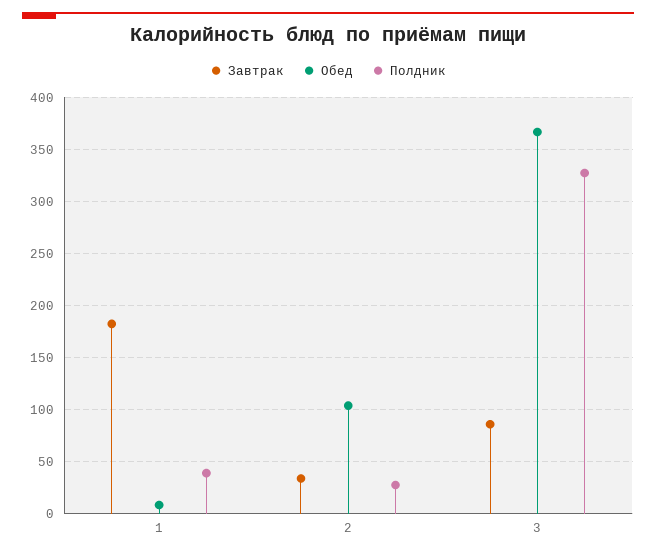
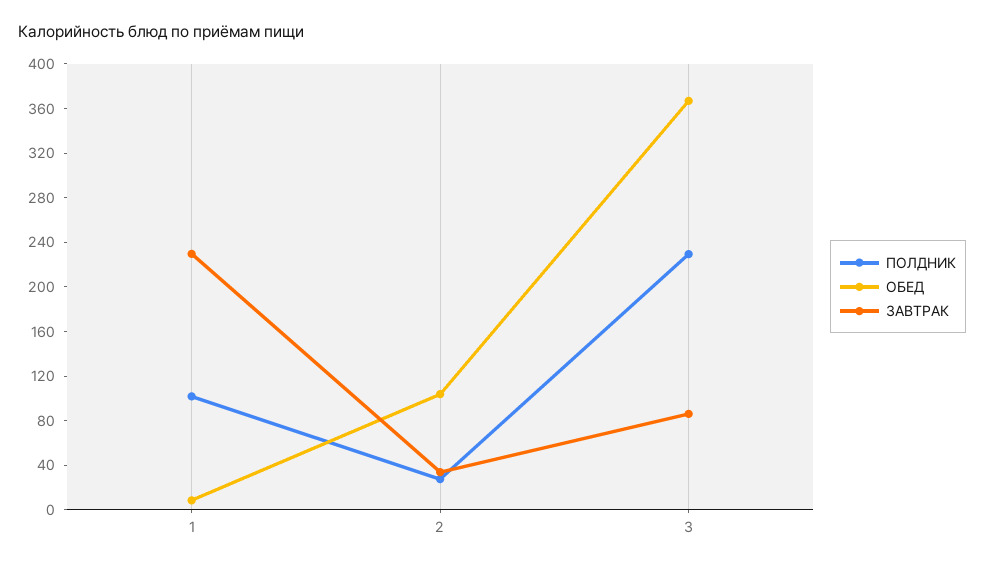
  {
    "Завтрак": {
-     "1": 180,
+     "1": 230,
      "2": 30,
      "3": 90
    },
    "Обед": {
      "1": 10,
      "2": 100,
      "3": 370
    },
    "Полдник": {
-     "1": 40,
+     "1": 100,
      "2": 30,
-     "3": 330
+     "3": 230
    }
  }

